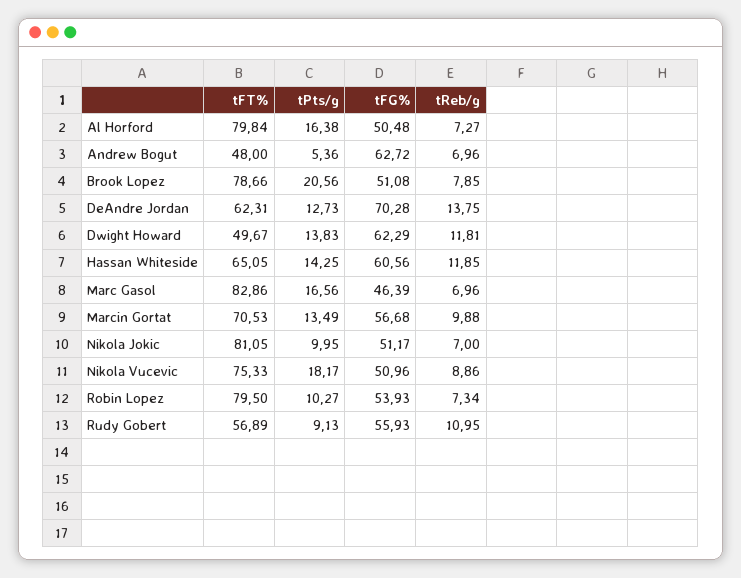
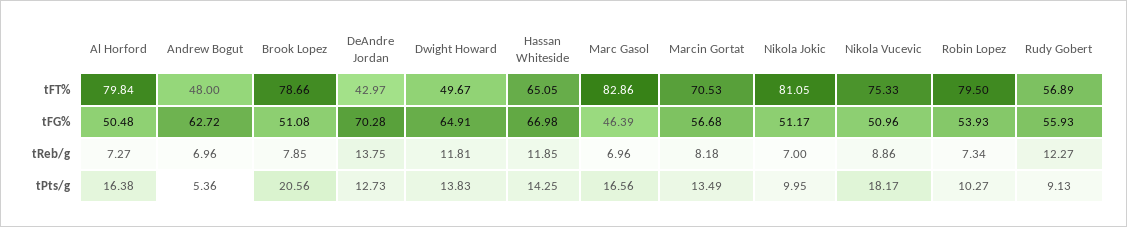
  {
    "tFT%": {
      "Al Horford": 79.84,
      "Andrew Bogut": 48,
      "Brook Lopez": 78.66,
-     "DeAndre Jordan": 62.31,
+     "DeAndre Jordan": 42.97,
      "Dwight Howard": 49.67,
      "Hassan Whiteside": 65.05,
      "Marc Gasol": 82.86,
      "Marcin Gortat": 70.53,
      "Nikola Jokic": 81.05,
      "Nikola Vucevic": 75.33,
      "Robin Lopez": 79.5,
      "Rudy Gobert": 56.89
    },
    "tPts/g": {
      "Al Horford": 16.38,
      "Andrew Bogut": 5.36,
      "Brook Lopez": 20.56,
      "DeAndre Jordan": 12.73,
      "Dwight Howard": 13.83,
      "Hassan Whiteside": 14.25,
      "Marc Gasol": 16.56,
      "Marcin Gortat": 13.49,
      "Nikola Jokic": 9.95,
      "Nikola Vucevic": 18.17,
      "Robin Lopez": 10.27,
      "Rudy Gobert": 9.13
    },
    "tFG%": {
      "Al Horford": 50.48,
      "Andrew Bogut": 62.72,
      "Brook Lopez": 51.08,
      "DeAndre Jordan": 70.28,
-     "Dwight Howard": 62.29,
+     "Dwight Howard": 64.91,
-     "Hassan Whiteside": 60.56,
+     "Hassan Whiteside": 66.98,
      "Marc Gasol": 46.39,
      "Marcin Gortat": 56.68,
      "Nikola Jokic": 51.17,
      "Nikola Vucevic": 50.96,
      "Robin Lopez": 53.93,
      "Rudy Gobert": 55.93
    },
    "tReb/g": {
      "Al Horford": 7.27,
      "Andrew Bogut": 6.96,
      "Brook Lopez": 7.85,
      "DeAndre Jordan": 13.75,
      "Dwight Howard": 11.81,
      "Hassan Whiteside": 11.85,
      "Marc Gasol": 6.96,
-     "Marcin Gortat": 9.88,
+     "Marcin Gortat": 8.18,
      "Nikola Jokic": 7,
      "Nikola Vucevic": 8.86,
      "Robin Lopez": 7.34,
-     "Rudy Gobert": 10.95
+     "Rudy Gobert": 12.27
    }
  }

